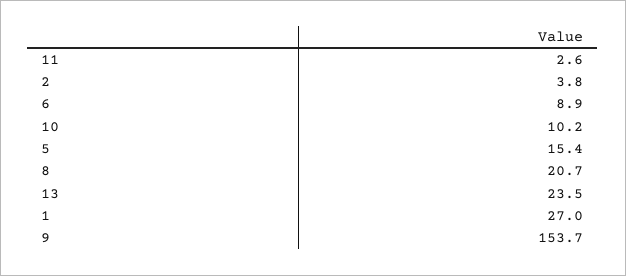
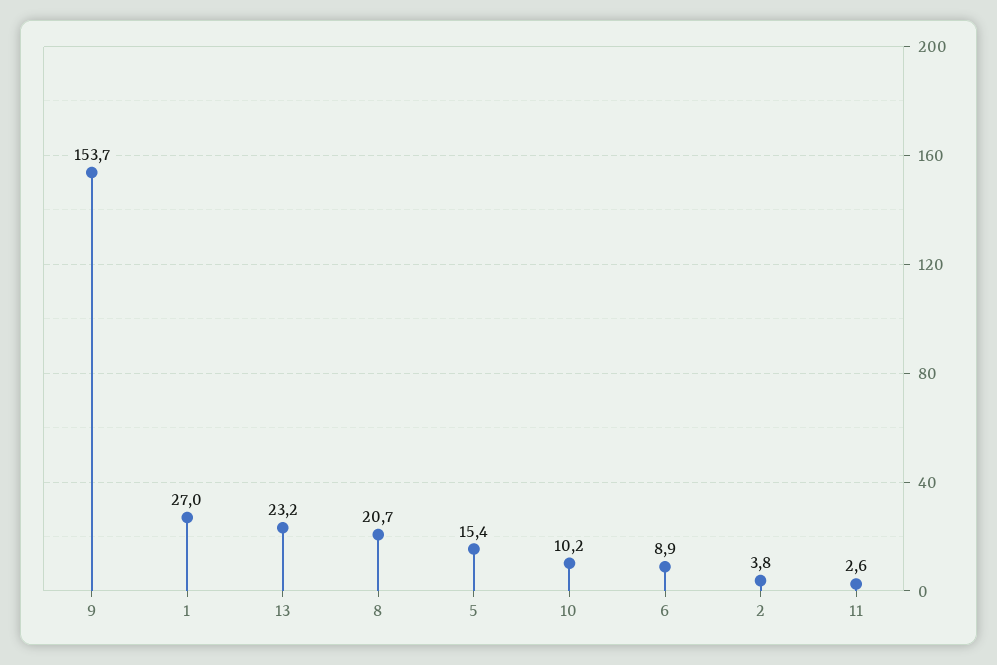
  {
    "11": 2.6,
    "2": 3.8,
    "6": 8.9,
    "10": 10.2,
    "5": 15.4,
    "8": 20.7,
-   "13": 23.5,
+   "13": 23.2,
    "1": 27,
    "9": 153.7
  }

